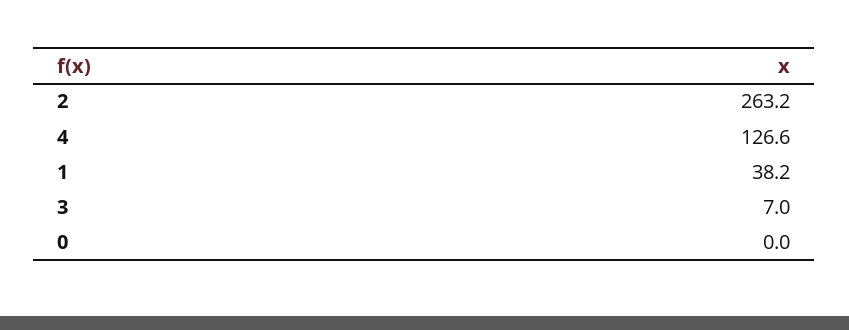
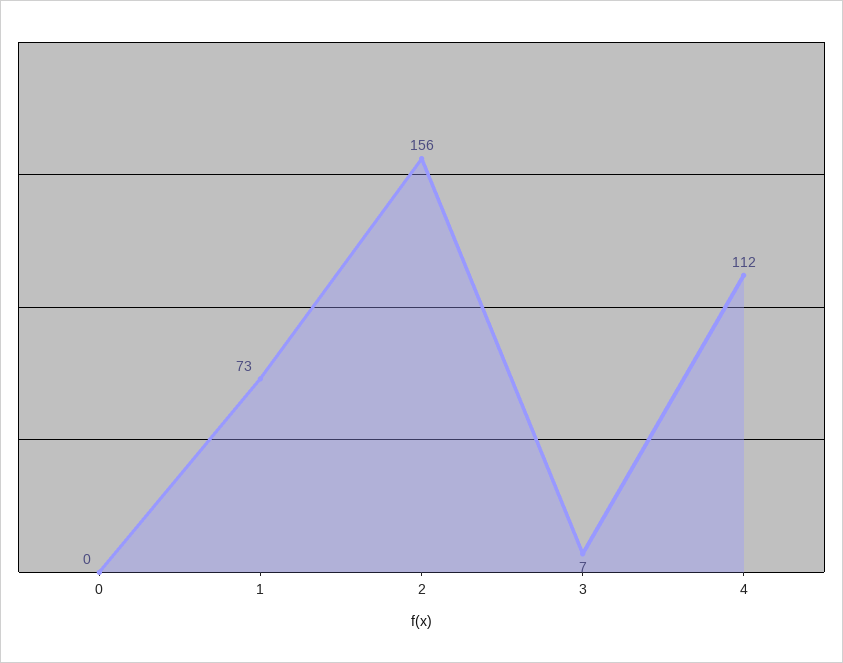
  {
-   "2": 263.2,
+   "2": 156,
-   "4": 126.6,
+   "4": 112,
-   "1": 38.2,
+   "1": 73,
    "3": 7,
    "0": 0
  }

